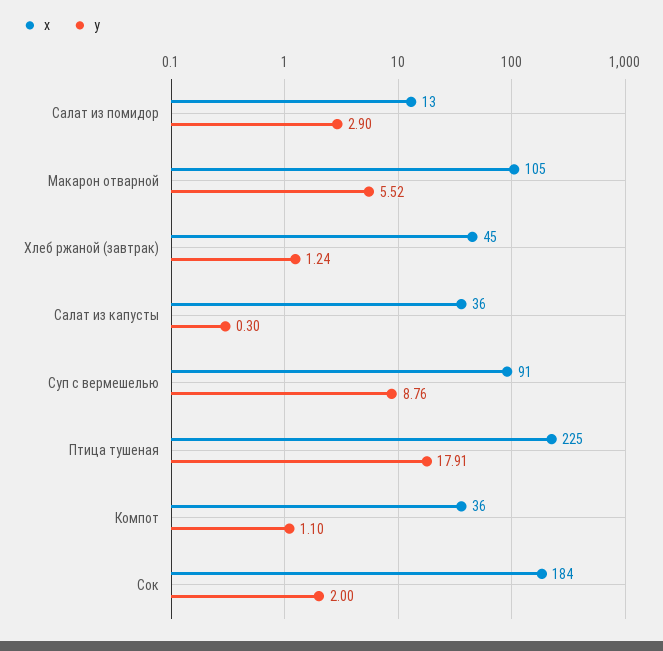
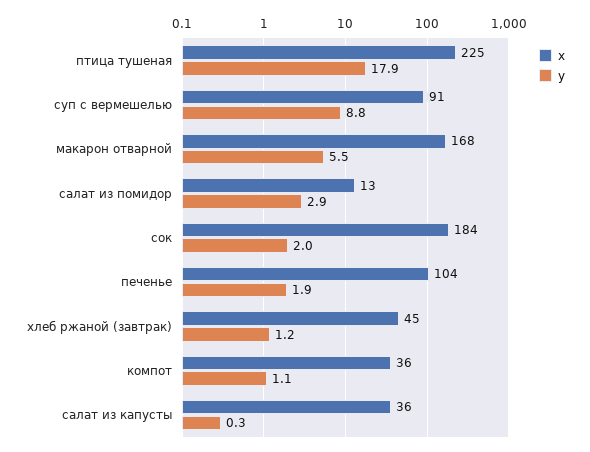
  {
    "x": {
      "Салат из помидор": 13,
-     "Макарон отварной": 105,
+     "Макарон отварной": 168,
      "Хлеб ржаной (завтрак)": 45,
      "Салат из капусты": 36,
      "Суп с вермешелью": 91,
      "Птица тушеная": 225,
      "Компот": 36,
-     "Сок": 184
+     "Сок": 184,
+     "печенье": 104
    },
    "y": {
      "Салат из помидор": 2.9,
      "Макарон отварной": 5.52,
      "Хлеб ржаной (завтрак)": 1.24,
      "Салат из капусты": 0.3,
      "Суп с вермешелью": 8.76,
      "Птица тушеная": 17.91,
      "Компот": 1.1,
-     "Сок": 2
+     "Сок": 2,
+     "печенье": 1.9
    }
  }

